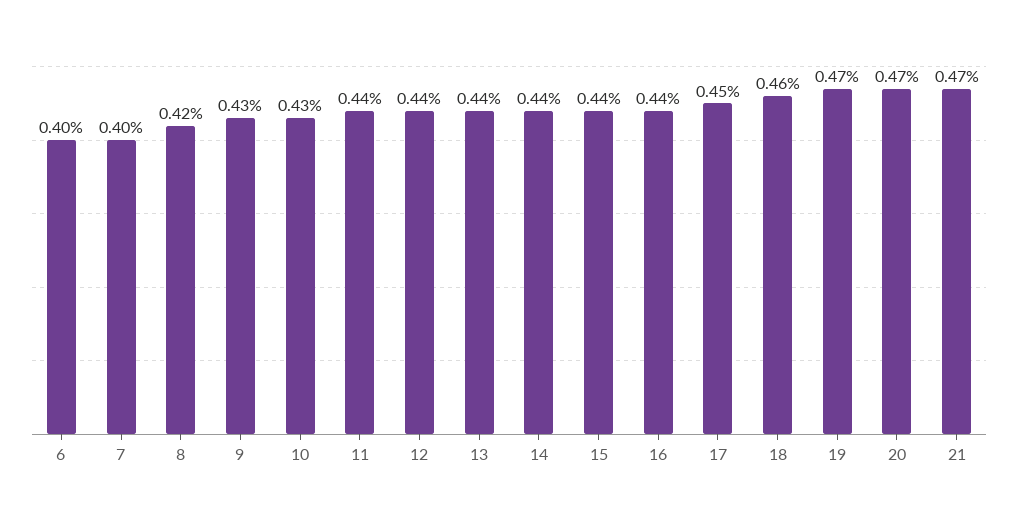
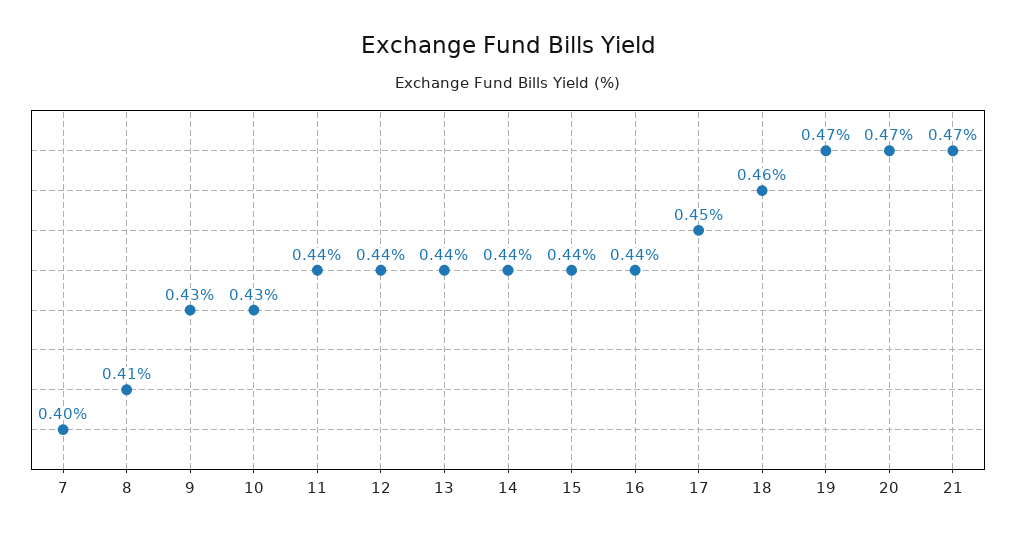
  {
-   "6": 0.4,
    "7": 0.4,
-   "8": 0.42,
+   "8": 0.41,
    "9": 0.43,
    "10": 0.43,
    "11": 0.44,
    "12": 0.44,
    "13": 0.44,
    "14": 0.44,
    "15": 0.44,
    "16": 0.44,
    "17": 0.45,
    "18": 0.46,
    "19": 0.47,
    "20": 0.47,
    "21": 0.47
  }

